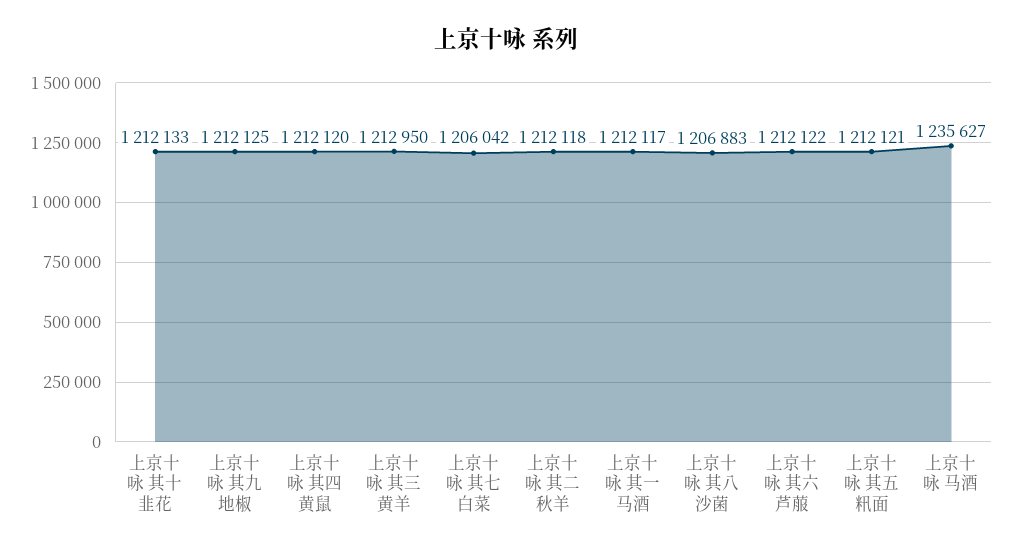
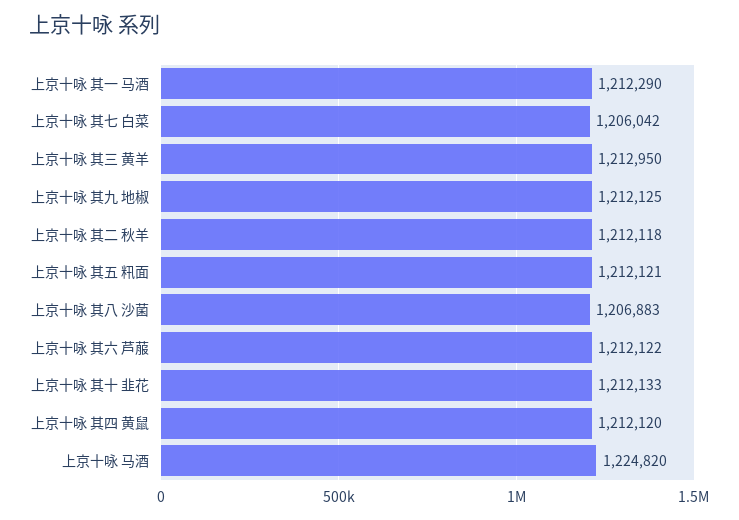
  {
    "上京十咏 其十 韭花": 1212133,
    "上京十咏 其九 地椒": 1212125,
    "上京十咏 其四 黄鼠": 1212120,
    "上京十咏 其三 黄羊": 1212950,
    "上京十咏 其七 白菜": 1206042,
    "上京十咏 其二 秋羊": 1212118,
-   "上京十咏 其一 马酒": 1212117,
+   "上京十咏 其一 马酒": 1212290,
    "上京十咏 其八 沙菌": 1206883,
    "上京十咏 其六 芦菔": 1212122,
    "上京十咏 其五 籸面": 1212121,
-   "上京十咏 马酒": 1235627
+   "上京十咏 马酒": 1224820
  }

